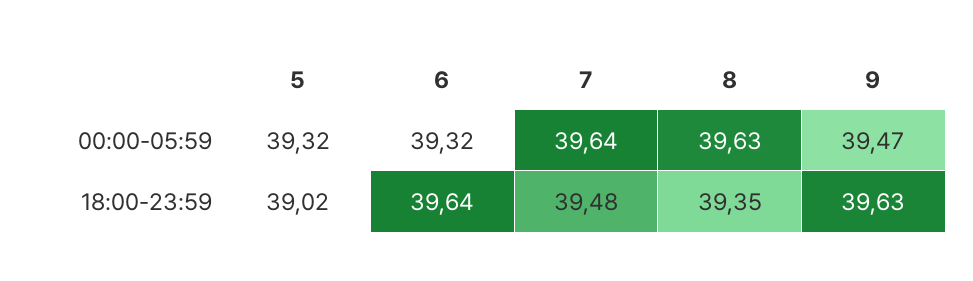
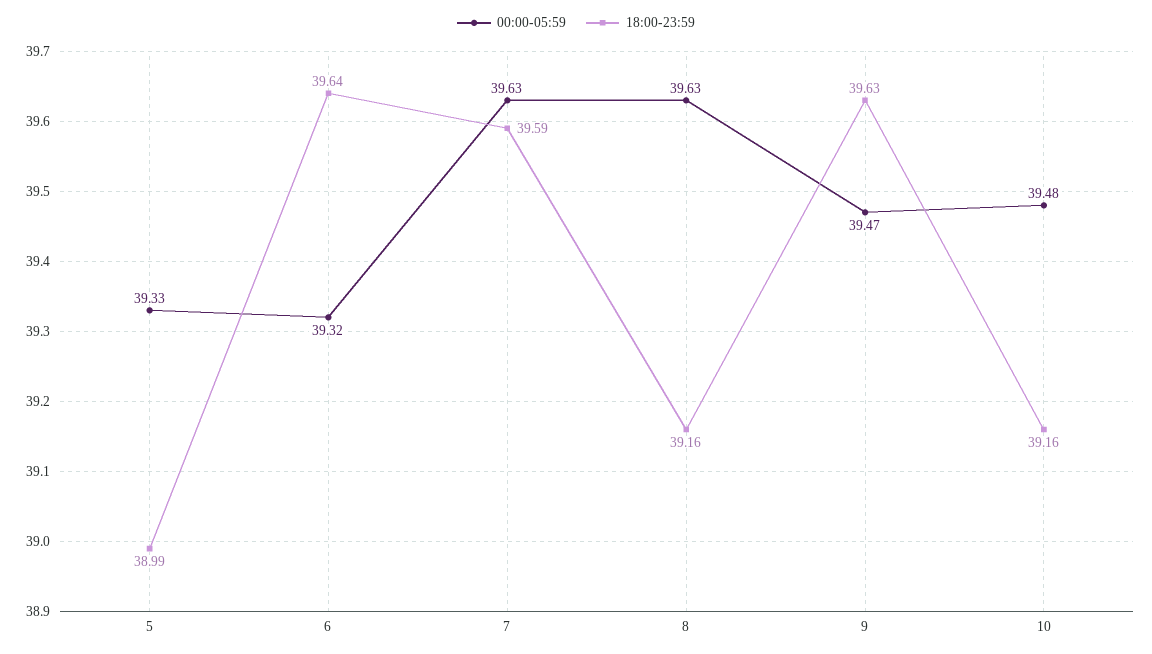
  {
    "00:00-05:59": {
-     "5": 39.32,
+     "5": 39.33,
      "6": 39.32,
-     "7": 39.64,
+     "7": 39.63,
      "8": 39.63,
-     "9": 39.47
+     "9": 39.47,
+     "10": 39.48
    },
    "18:00-23:59": {
-     "5": 39.02,
+     "5": 38.99,
      "6": 39.64,
-     "7": 39.48,
+     "7": 39.59,
-     "8": 39.35,
+     "8": 39.16,
-     "9": 39.63
+     "9": 39.63,
+     "10": 39.16
    }
  }

